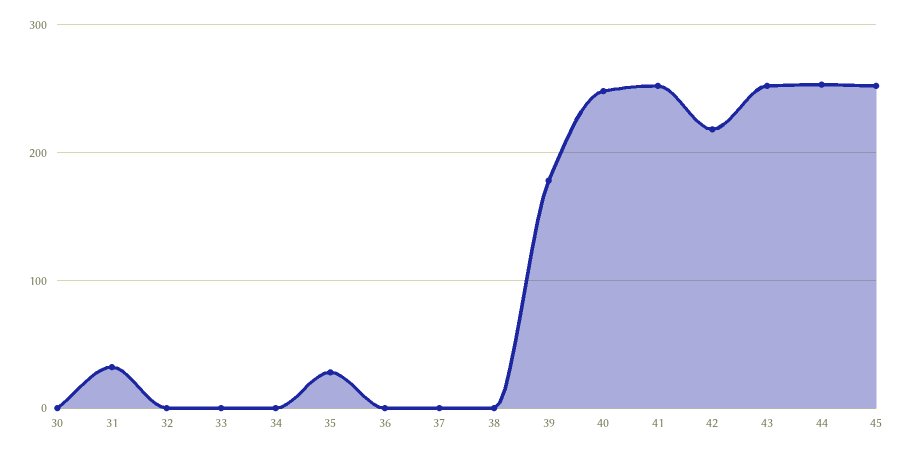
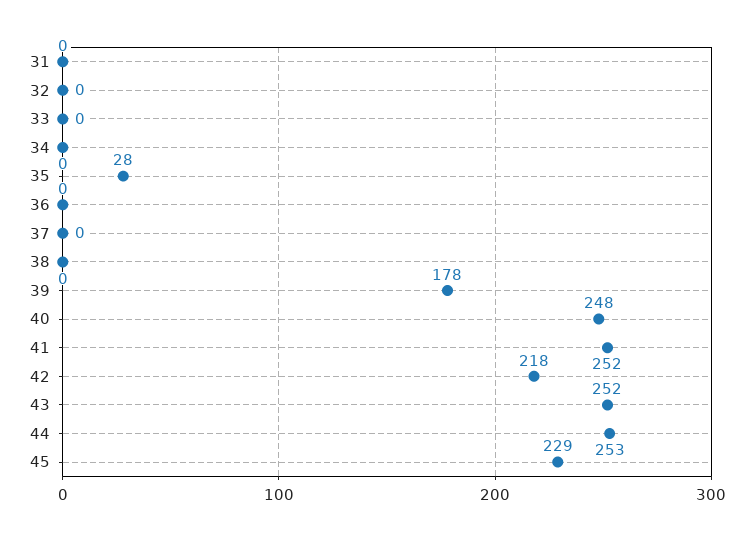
  {
-   "30": 0,
-   "31": 30,
+   "31": 0,
    "32": 0,
    "33": 0,
    "34": 0,
    "35": 28,
    "36": 0,
    "37": 0,
    "38": 0,
    "39": 178,
    "40": 248,
    "41": 252,
    "42": 218,
    "43": 252,
    "44": 253,
-   "45": 250
+   "45": 229
  }

